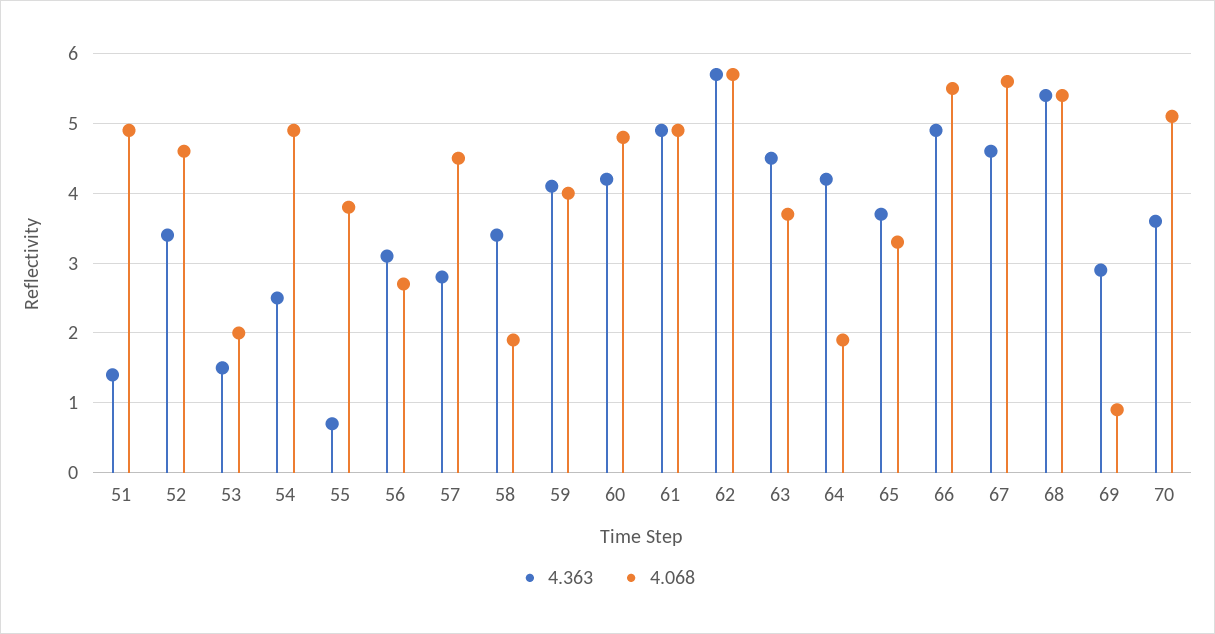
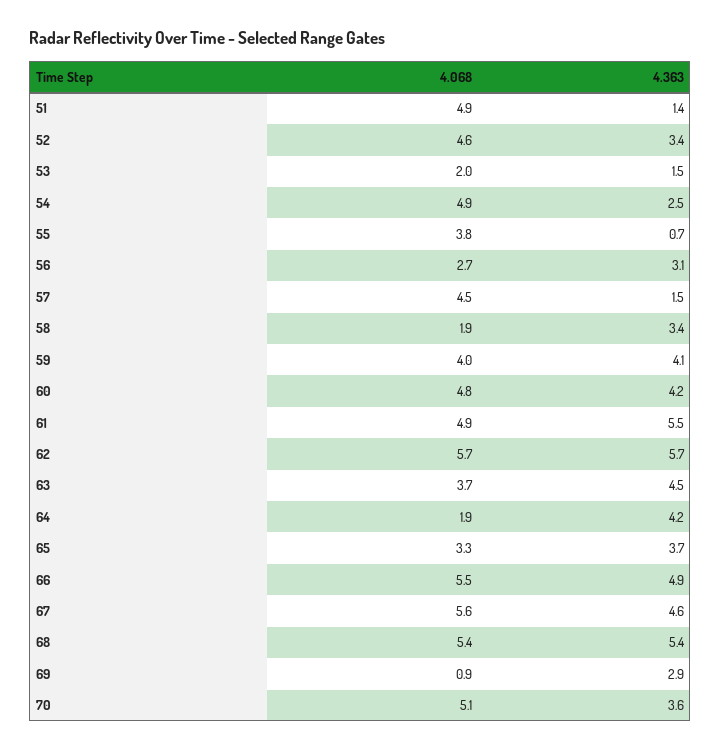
  {
    "4.363": {
      "51": 1.4,
      "52": 3.4,
      "53": 1.5,
      "54": 2.5,
      "55": 0.7,
      "56": 3.1,
-     "57": 2.8,
+     "57": 1.5,
      "58": 3.4,
      "59": 4.1,
      "60": 4.2,
-     "61": 4.9,
+     "61": 5.5,
      "62": 5.7,
      "63": 4.5,
      "64": 4.2,
      "65": 3.7,
      "66": 4.9,
      "67": 4.6,
      "68": 5.4,
      "69": 2.9,
      "70": 3.6
    },
    "4.068": {
      "51": 4.9,
      "52": 4.6,
      "53": 2,
      "54": 4.9,
      "55": 3.8,
      "56": 2.7,
      "57": 4.5,
      "58": 1.9,
      "59": 4,
      "60": 4.8,
      "61": 4.9,
      "62": 5.7,
      "63": 3.7,
      "64": 1.9,
      "65": 3.3,
      "66": 5.5,
      "67": 5.6,
      "68": 5.4,
      "69": 0.9,
      "70": 5.1
    }
  }

